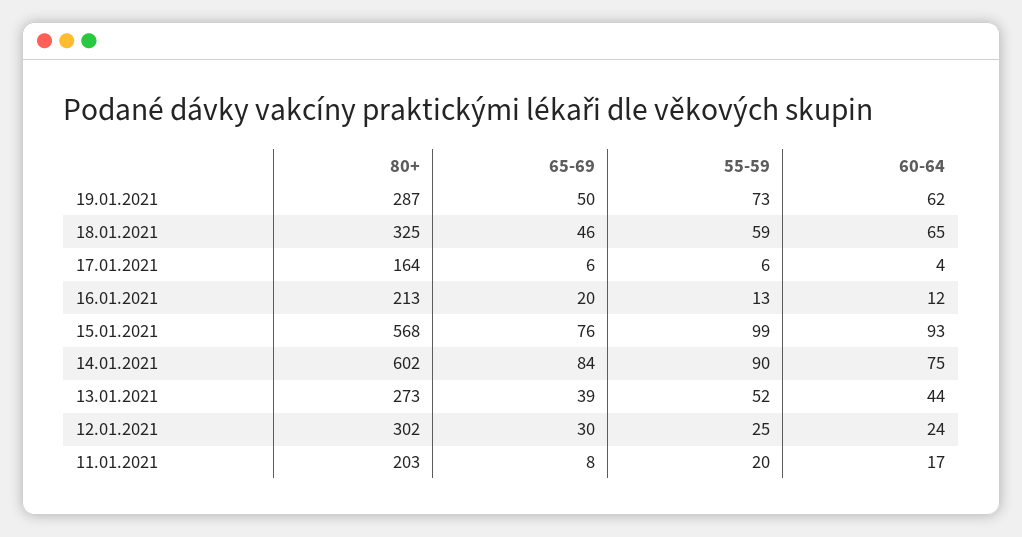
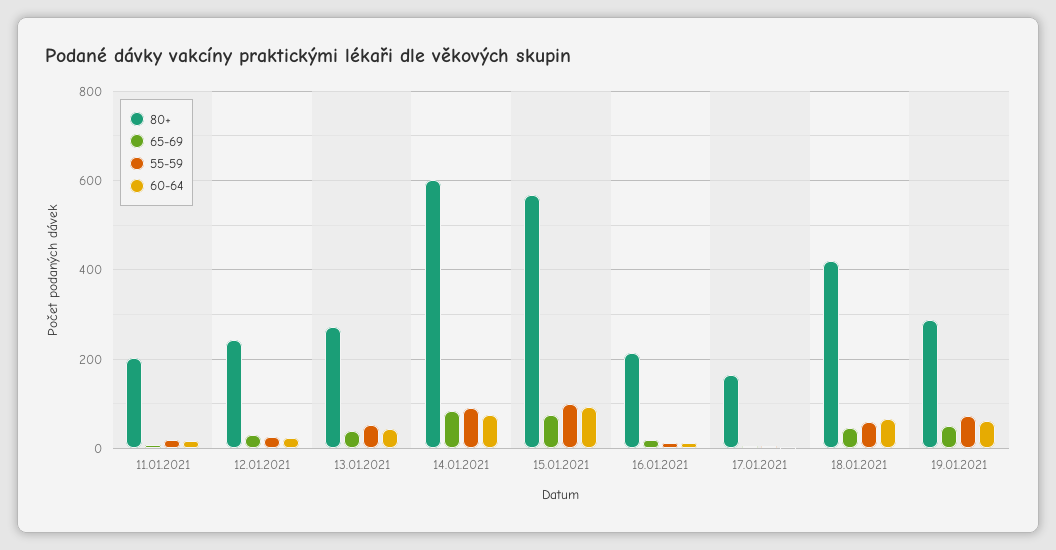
  {
    "80+": {
      "19.01.2021": 287,
-     "18.01.2021": 325,
+     "18.01.2021": 420,
      "17.01.2021": 164,
      "16.01.2021": 213,
      "15.01.2021": 568,
      "14.01.2021": 602,
      "13.01.2021": 273,
-     "12.01.2021": 302,
+     "12.01.2021": 240,
      "11.01.2021": 203
    },
    "65-69": {
      "19.01.2021": 50,
      "18.01.2021": 46,
      "17.01.2021": 6,
      "16.01.2021": 20,
      "15.01.2021": 76,
      "14.01.2021": 84,
      "13.01.2021": 39,
      "12.01.2021": 30,
      "11.01.2021": 8
    },
    "55-59": {
      "19.01.2021": 73,
      "18.01.2021": 59,
      "17.01.2021": 6,
      "16.01.2021": 13,
      "15.01.2021": 99,
      "14.01.2021": 90,
      "13.01.2021": 52,
      "12.01.2021": 25,
      "11.01.2021": 20
    },
    "60-64": {
      "19.01.2021": 62,
      "18.01.2021": 65,
      "17.01.2021": 4,
      "16.01.2021": 12,
      "15.01.2021": 93,
      "14.01.2021": 75,
      "13.01.2021": 44,
      "12.01.2021": 24,
      "11.01.2021": 17
    }
  }

